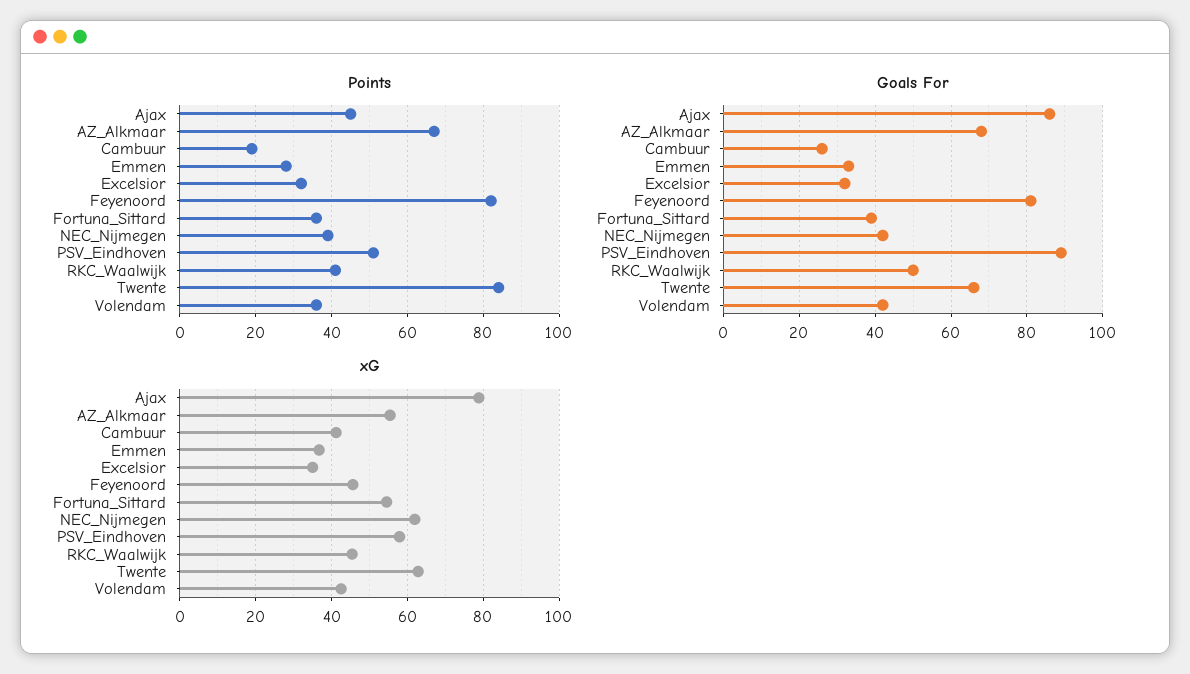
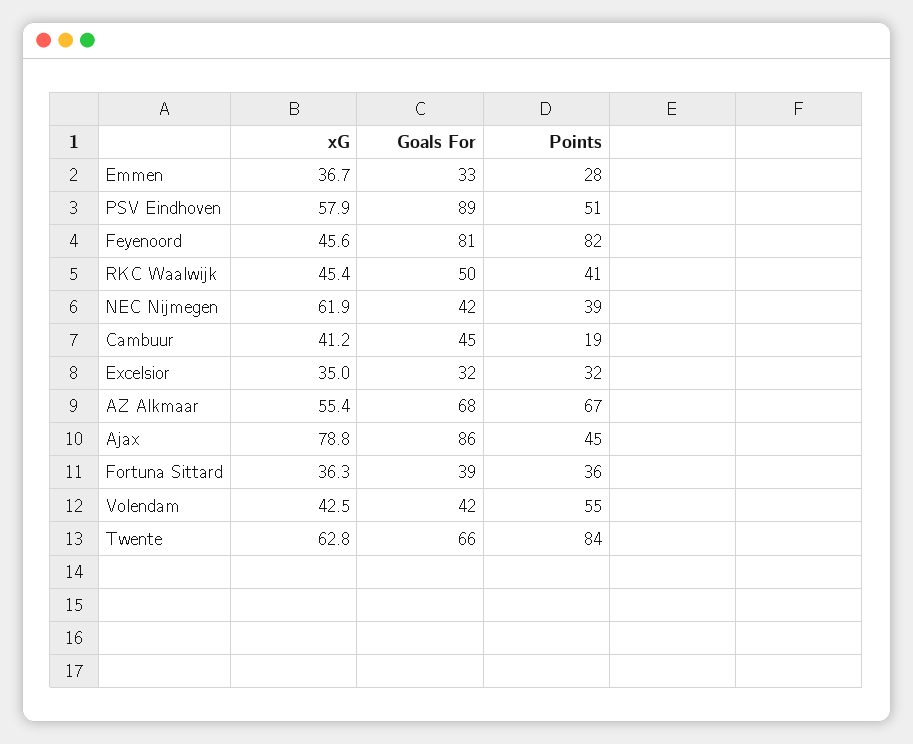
  {
    "Points": {
      "Ajax": 45,
      "AZ_Alkmaar": 67,
      "Cambuur": 19,
      "Emmen": 28,
      "Excelsior": 32,
      "Feyenoord": 82,
      "Fortuna_Sittard": 36,
      "NEC_Nijmegen": 39,
      "PSV_Eindhoven": 51,
      "RKC_Waalwijk": 41,
      "Twente": 84,
-     "Volendam": 35
+     "Volendam": 55
    },
    "Goals For": {
      "Ajax": 86,
      "AZ_Alkmaar": 68,
-     "Cambuur": 25,
+     "Cambuur": 45,
      "Emmen": 33,
      "Excelsior": 32,
      "Feyenoord": 81,
      "Fortuna_Sittard": 39,
      "NEC_Nijmegen": 42,
      "PSV_Eindhoven": 89,
      "RKC_Waalwijk": 50,
      "Twente": 66,
      "Volendam": 42
    },
    "xG": {
      "Ajax": 78.8,
      "AZ_Alkmaar": 55.4,
      "Cambuur": 41.2,
      "Emmen": 36.7,
      "Excelsior": 35,
      "Feyenoord": 45.6,
-     "Fortuna_Sittard": 54,
+     "Fortuna_Sittard": 36.3,
      "NEC_Nijmegen": 61.9,
      "PSV_Eindhoven": 57.9,
      "RKC_Waalwijk": 45.4,
      "Twente": 62.8,
      "Volendam": 42.5
    }
  }

